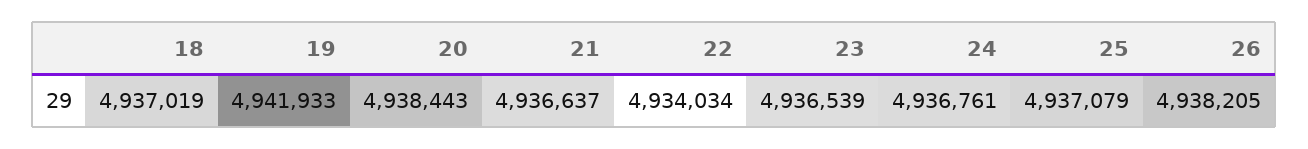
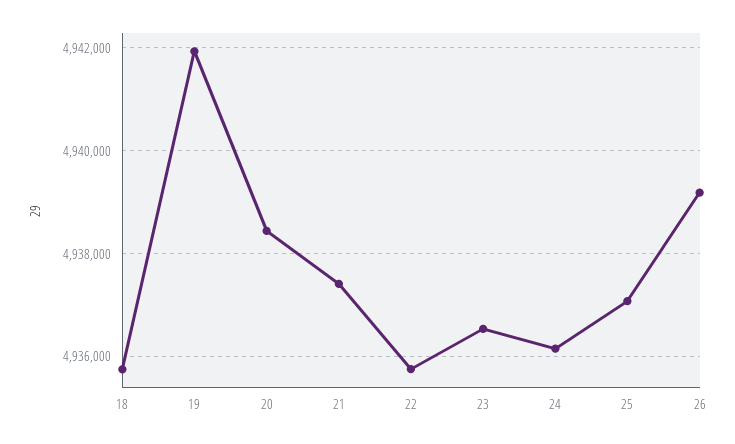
  {
-   "18": 4937019,
+   "18": 4935800,
    "19": 4941933,
    "20": 4938443,
-   "21": 4936637,
+   "21": 4937400,
-   "22": 4934034,
+   "22": 4935800,
    "23": 4936539,
-   "24": 4936761,
+   "24": 4936200,
    "25": 4937079,
-   "26": 4938205
+   "26": 4939200
  }

